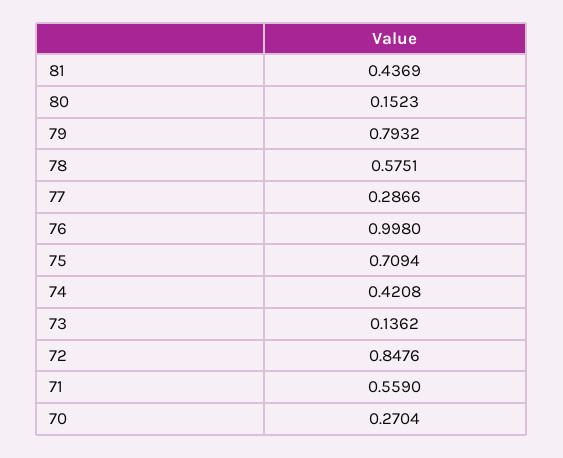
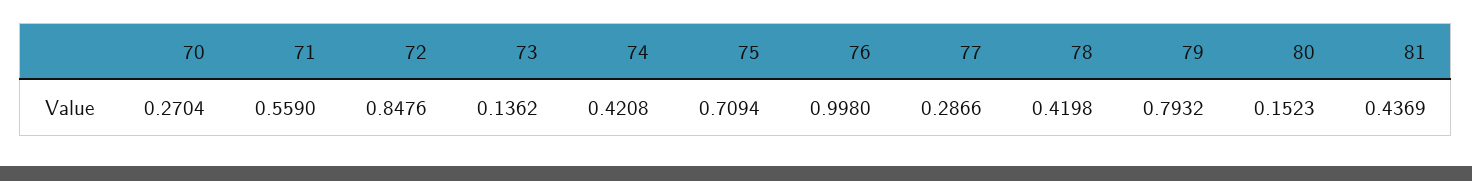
  {
    "81": 0.4369,
    "80": 0.1523,
    "79": 0.7932,
-   "78": 0.5751,
+   "78": 0.4198,
    "77": 0.2866,
    "76": 0.998,
    "75": 0.7094,
    "74": 0.4208,
    "73": 0.1362,
    "72": 0.8476,
    "71": 0.559,
    "70": 0.2704
  }

